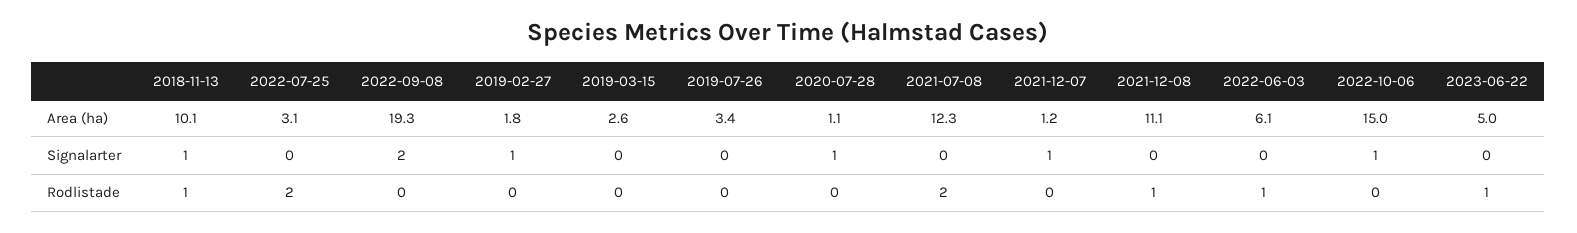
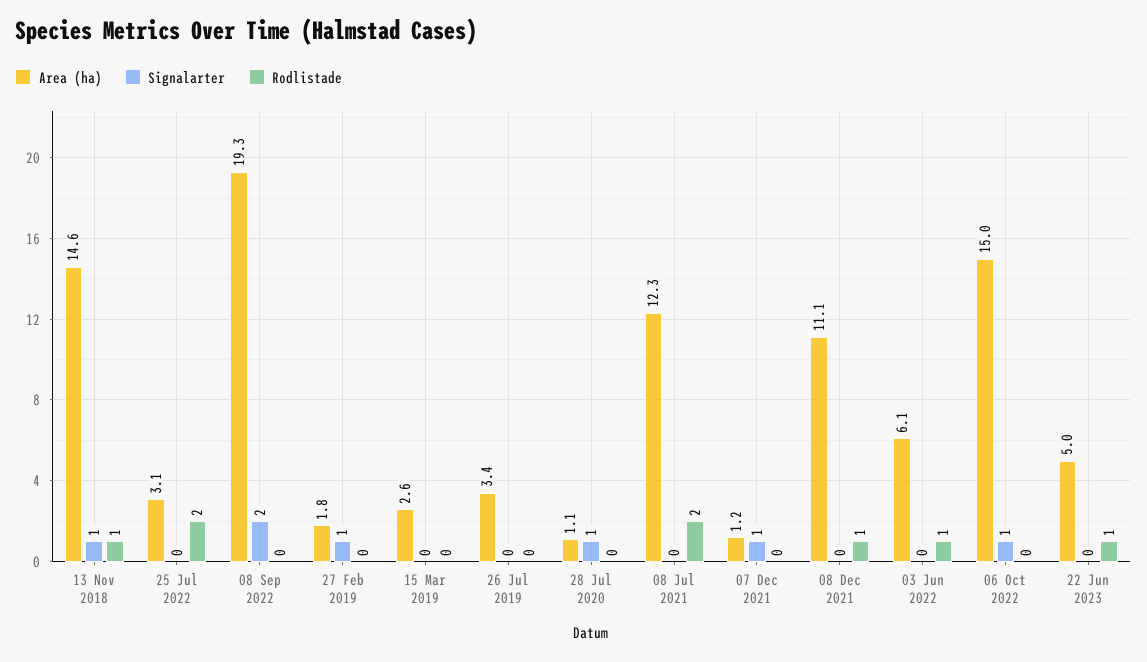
  {
    "Area (ha)": {
-     "2018-11-13": 10.1,
+     "2018-11-13": 14.6,
      "2022-07-25": 3.1,
      "2022-09-08": 19.3,
      "2019-02-27": 1.8,
      "2019-03-15": 2.6,
      "2019-07-26": 3.4,
      "2020-07-28": 1.1,
      "2021-07-08": 12.3,
      "2021-12-07": 1.2,
      "2021-12-08": 11.1,
      "2022-06-03": 6.1,
      "2022-10-06": 15,
      "2023-06-22": 5
    },
    "Signalarter": {
      "2018-11-13": 1,
      "2022-07-25": 0,
      "2022-09-08": 2,
      "2019-02-27": 1,
      "2019-03-15": 0,
      "2019-07-26": 0,
      "2020-07-28": 1,
      "2021-07-08": 0,
      "2021-12-07": 1,
      "2021-12-08": 0,
      "2022-06-03": 0,
      "2022-10-06": 1,
      "2023-06-22": 0
    },
    "Rodlistade": {
      "2018-11-13": 1,
      "2022-07-25": 2,
      "2022-09-08": 0,
      "2019-02-27": 0,
      "2019-03-15": 0,
      "2019-07-26": 0,
      "2020-07-28": 0,
      "2021-07-08": 2,
      "2021-12-07": 0,
      "2021-12-08": 1,
      "2022-06-03": 1,
      "2022-10-06": 0,
      "2023-06-22": 1
    }
  }

